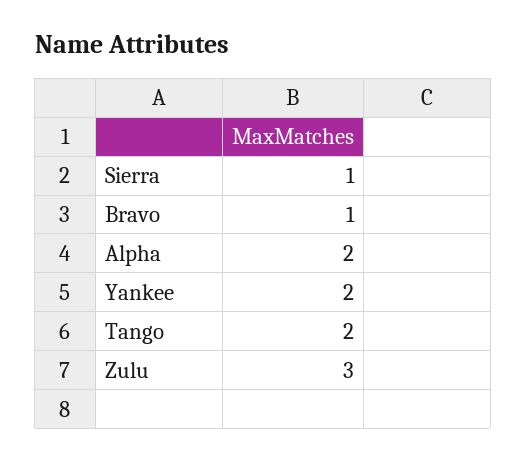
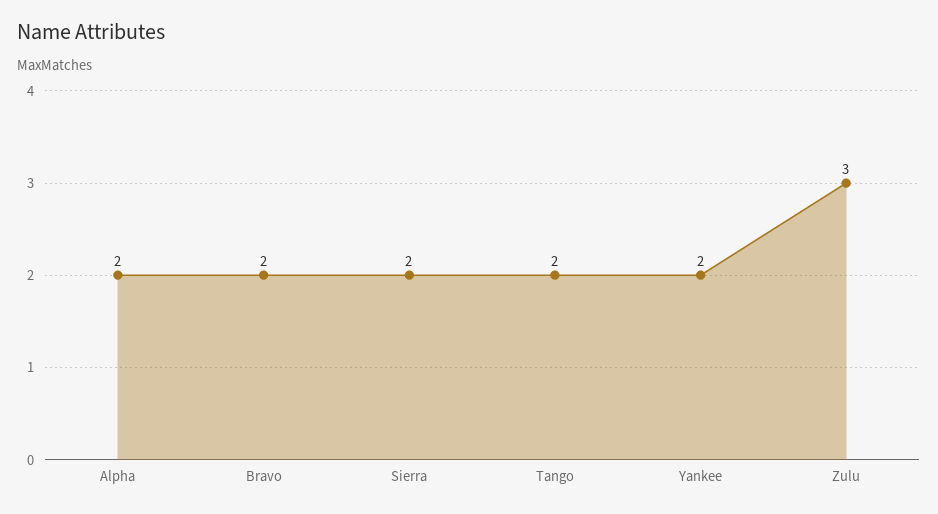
  {
-   "Sierra": 1,
+   "Sierra": 2,
-   "Bravo": 1,
+   "Bravo": 2,
    "Alpha": 2,
    "Yankee": 2,
    "Tango": 2,
    "Zulu": 3
  }

